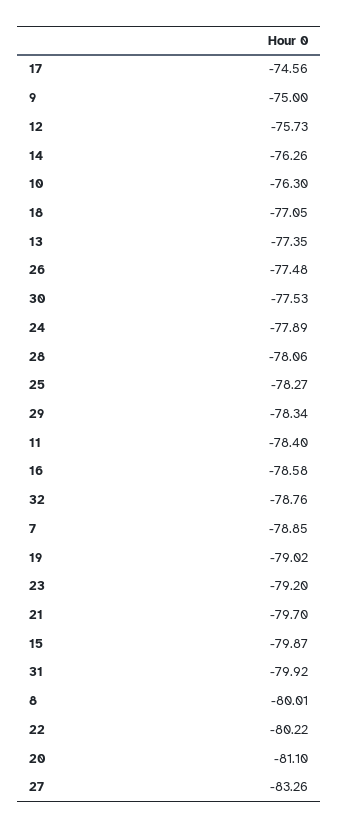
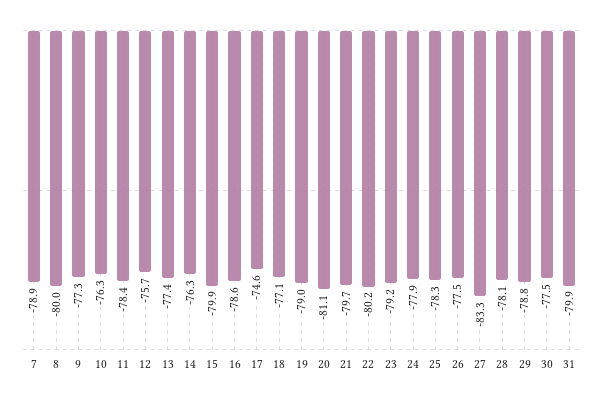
  {
    "17": -74.56,
-   "9": -75,
+   "9": -77.3,
    "12": -75.73,
    "14": -76.26,
    "10": -76.3,
    "18": -77.05,
    "13": -77.35,
    "26": -77.48,
    "30": -77.53,
    "24": -77.89,
    "28": -78.06,
    "25": -78.27,
-   "29": -78.34,
+   "29": -78.8,
    "11": -78.4,
    "16": -78.58,
-   "32": -78.76,
    "7": -78.85,
    "19": -79.02,
    "23": -79.2,
    "21": -79.7,
    "15": -79.87,
    "31": -79.92,
    "8": -80.01,
    "22": -80.22,
    "20": -81.1,
    "27": -83.26
  }

